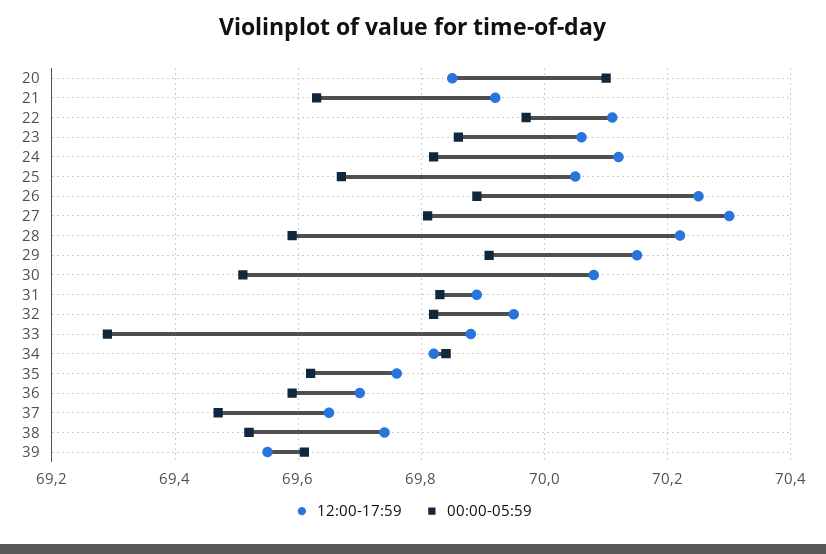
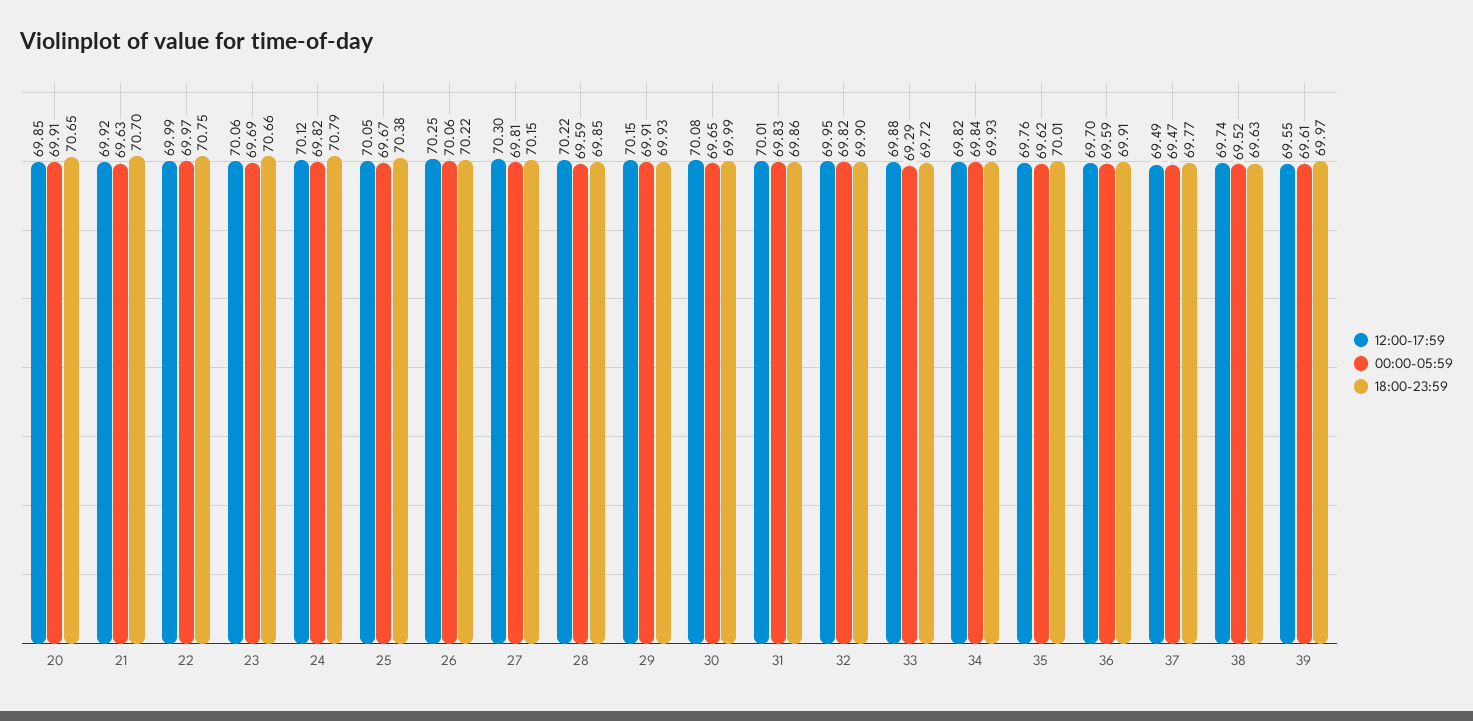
  {
    "12:00-17:59": {
      "20": 69.85,
      "21": 69.92,
-     "22": 70.1,
+     "22": 69.99,
      "23": 70.06,
      "24": 70.12,
      "25": 70.05,
      "26": 70.25,
      "27": 70.3,
      "28": 70.22,
      "29": 70.15,
      "30": 70.08,
-     "31": 69.9,
+     "31": 70.01,
      "32": 69.95,
      "33": 69.88,
      "34": 69.82,
      "35": 69.76,
      "36": 69.7,
-     "37": 69.65,
+     "37": 69.49,
      "38": 69.74,
      "39": 69.55
    },
    "00:00-05:59": {
-     "20": 70.1,
+     "20": 69.91,
      "21": 69.63,
      "22": 69.97,
-     "23": 69.85,
+     "23": 69.69,
      "24": 69.82,
      "25": 69.67,
-     "26": 69.9,
+     "26": 70.06,
      "27": 69.81,
      "28": 69.59,
      "29": 69.91,
-     "30": 69.5,
+     "30": 69.65,
      "31": 69.83,
      "32": 69.82,
      "33": 69.29,
      "34": 69.84,
      "35": 69.62,
      "36": 69.59,
      "37": 69.47,
      "38": 69.52,
      "39": 69.61
-   }
+   },
+   "18:00-23:59": {
+     "20": 70.65,
+     "21": 70.7,
+     "22": 70.75,
+     "23": 70.66,
+     "24": 70.79,
+     "25": 70.38,
+     "26": 70.22,
+     "27": 70.15,
+     "28": 69.85,
+     "29": 69.93,
+     "30": 69.99,
+     "31": 69.86,
+     "32": 69.9,
+     "33": 69.72,
+     "34": 69.93,
+     "35": 70.01,
+     "36": 69.91,
+     "37": 69.77,
+     "38": 69.63,
+     "39": 69.97
+   }
  }

